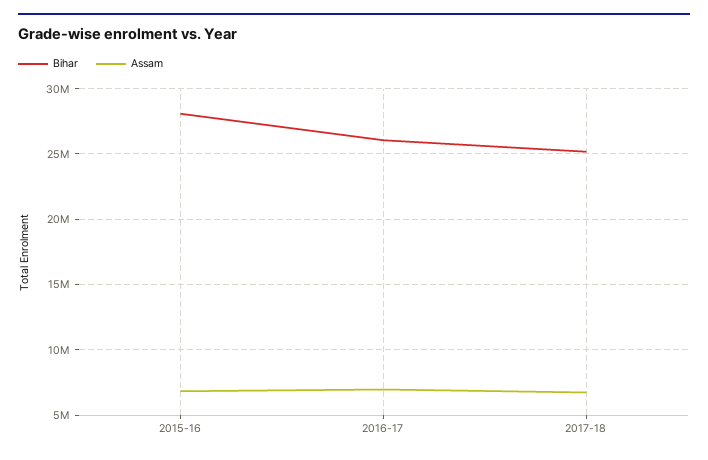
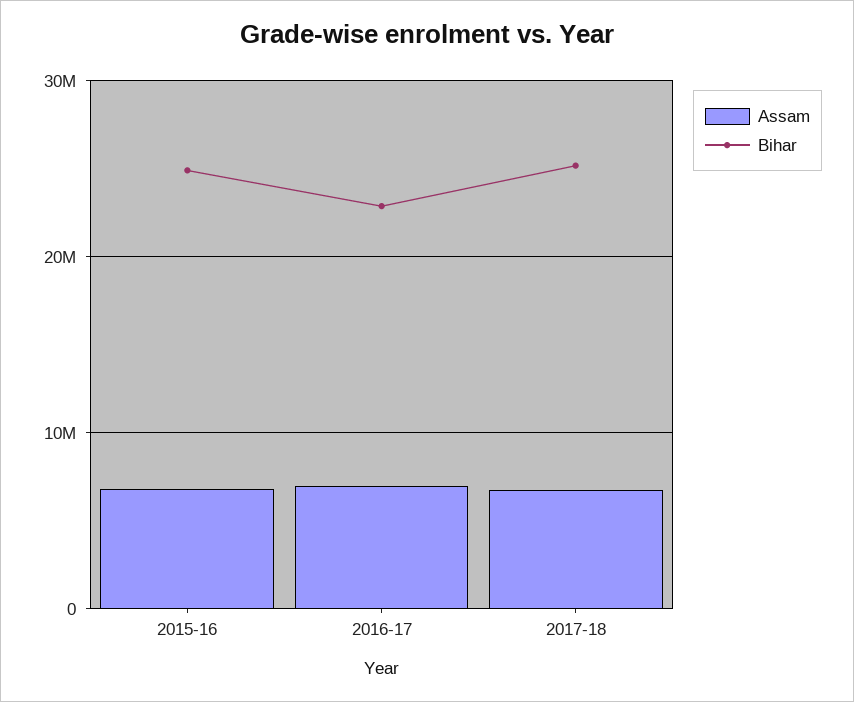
  {
    "Bihar": {
-     "2015-16": 28000000,
+     "2015-16": 25000000,
-     "2016-17": 26000000,
+     "2016-17": 23000000,
      "2017-18": 25000000
    },
    "Assam": {
      "2015-16": 7000000,
      "2016-17": 7000000,
      "2017-18": 6500000
    }
  }

